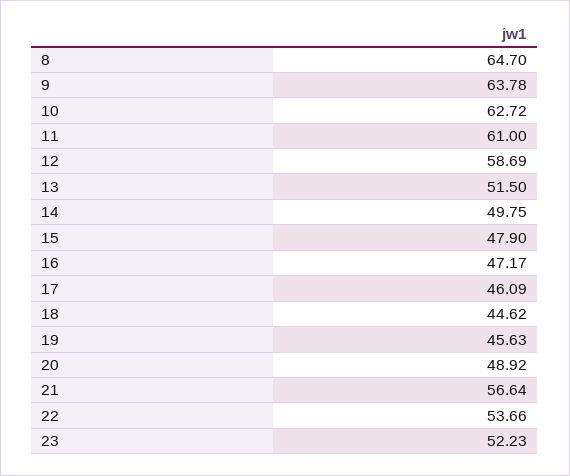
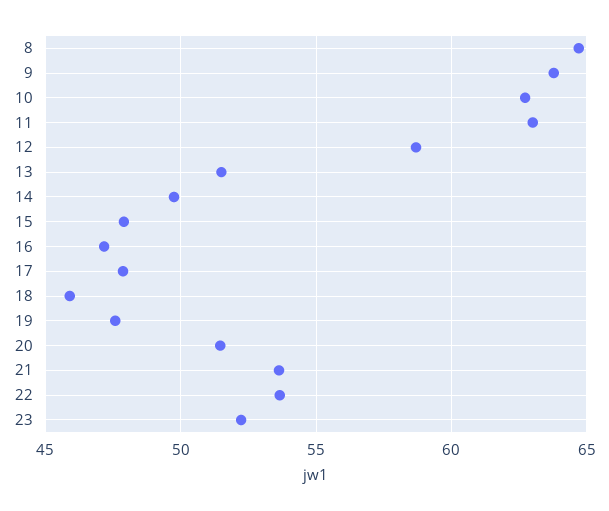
  {
    "8": 64.7,
    "9": 63.78,
    "10": 62.72,
-   "11": 61,
+   "11": 63,
    "12": 58.69,
    "13": 51.5,
    "14": 49.75,
    "15": 47.9,
    "16": 47.17,
-   "17": 46.09,
+   "17": 48,
-   "18": 44.62,
+   "18": 46,
-   "19": 45.63,
+   "19": 47.5,
-   "20": 48.92,
+   "20": 51.5,
-   "21": 56.64,
+   "21": 53.5,
    "22": 53.66,
    "23": 52.23
  }

